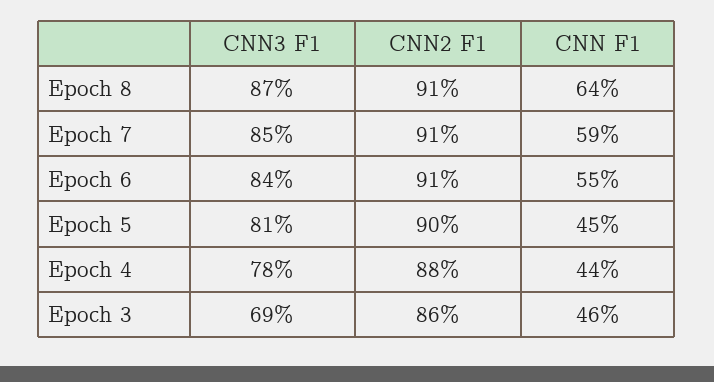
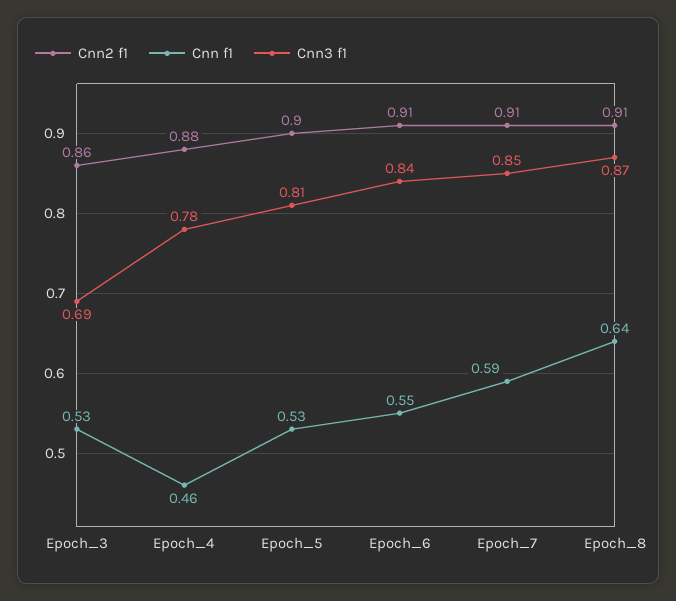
  {
    "CNN3 F1": {
      "Epoch 8": 0.87,
      "Epoch 7": 0.85,
      "Epoch 6": 0.84,
      "Epoch 5": 0.81,
      "Epoch 4": 0.78,
      "Epoch 3": 0.69
    },
    "CNN2 F1": {
      "Epoch 8": 0.91,
      "Epoch 7": 0.91,
      "Epoch 6": 0.91,
      "Epoch 5": 0.9,
      "Epoch 4": 0.88,
      "Epoch 3": 0.86
    },
    "CNN F1": {
      "Epoch 8": 0.64,
      "Epoch 7": 0.59,
      "Epoch 6": 0.55,
-     "Epoch 5": 0.45,
+     "Epoch 5": 0.53,
-     "Epoch 4": 0.44,
+     "Epoch 4": 0.46,
-     "Epoch 3": 0.46
+     "Epoch 3": 0.53
    }
  }

